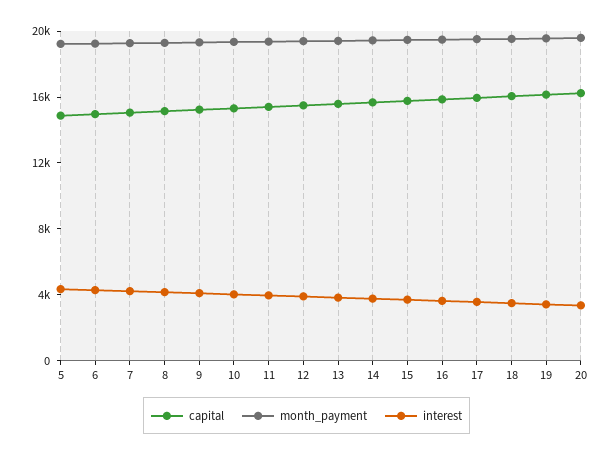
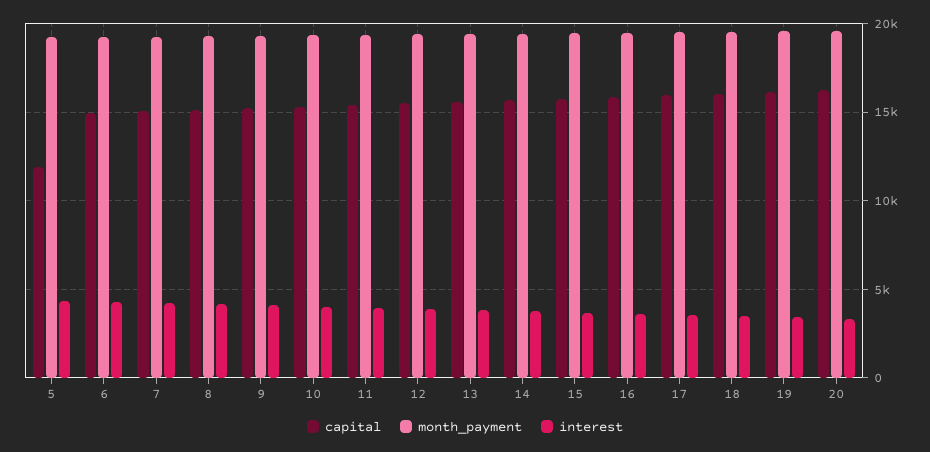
  {
    "capital": {
-     "5": 15000,
+     "5": 12000,
      "6": 15000,
      "7": 15000,
      "8": 15000,
      "9": 15000,
      "10": 15500,
      "11": 15500,
      "12": 15500,
      "13": 15500,
      "14": 15500,
      "15": 16000,
      "16": 16000,
      "17": 16000,
      "18": 16000,
      "19": 16000,
      "20": 16000
    },
    "month_payment": {
      "5": 19000,
      "6": 19000,
      "7": 19500,
      "8": 19500,
      "9": 19500,
      "10": 19500,
      "11": 19500,
      "12": 19500,
      "13": 19500,
      "14": 19500,
      "15": 19500,
      "16": 19500,
      "17": 19500,
      "18": 19500,
      "19": 19500,
      "20": 19500
    },
    "interest": {
      "5": 4500,
      "6": 4500,
      "7": 4000,
      "8": 4000,
      "9": 4000,
      "10": 4000,
      "11": 4000,
      "12": 4000,
      "13": 4000,
      "14": 4000,
      "15": 3500,
      "16": 3500,
      "17": 3500,
      "18": 3500,
      "19": 3500,
      "20": 3500
    }
  }

